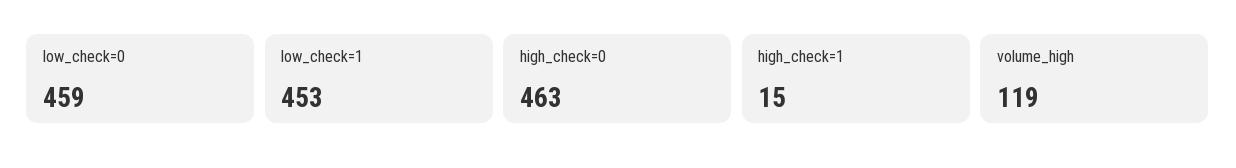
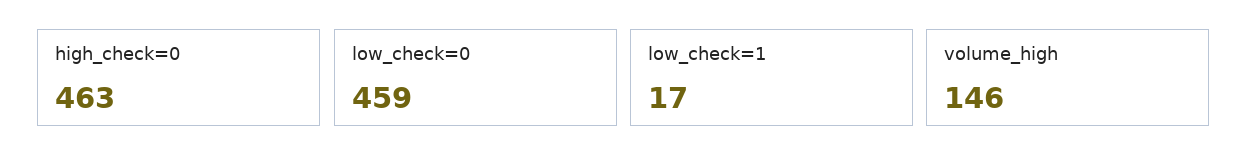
  {
    "low_check=0": 459,
-   "low_check=1": 453,
+   "low_check=1": 17,
    "high_check=0": 463,
-   "high_check=1": 15,
-   "volume_high": 119
+   "volume_high": 146
  }

